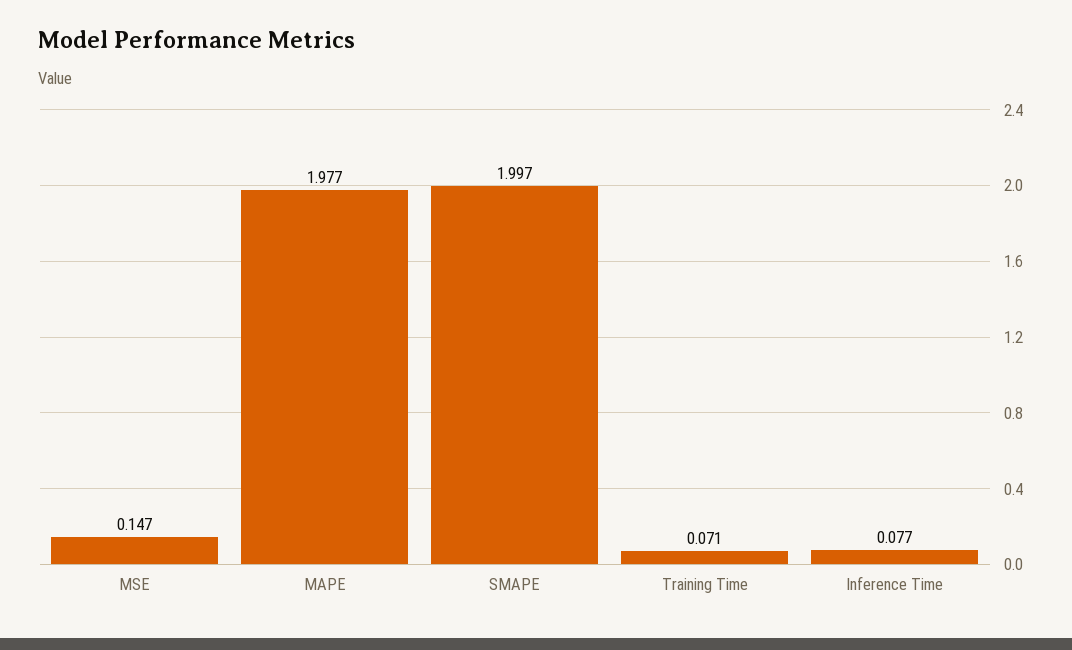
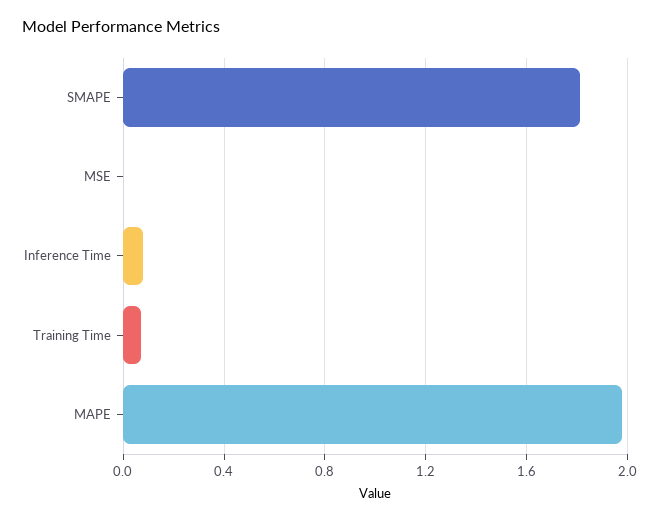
  {
-   "MSE": 0.147,
+   "MSE": 0,
    "MAPE": 1.977,
-   "SMAPE": 1.997,
+   "SMAPE": 1.8,
    "Training Time": 0.071,
    "Inference Time": 0.077
  }

